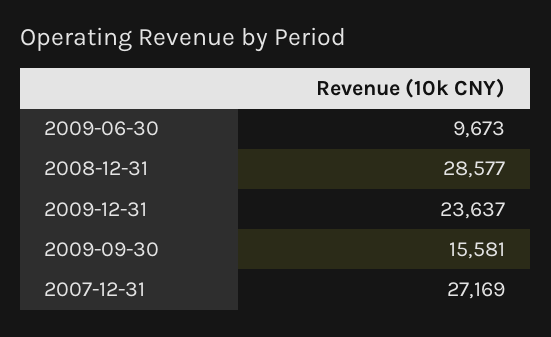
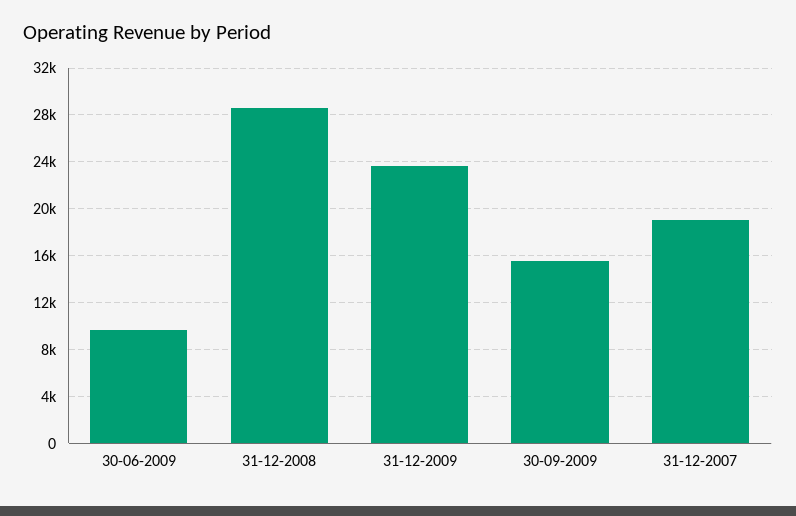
  {
    "2009-06-30": 9673,
    "2008-12-31": 28577,
    "2009-12-31": 23637,
    "2009-09-30": 15581,
-   "2007-12-31": 27169
+   "2007-12-31": 19000
  }

